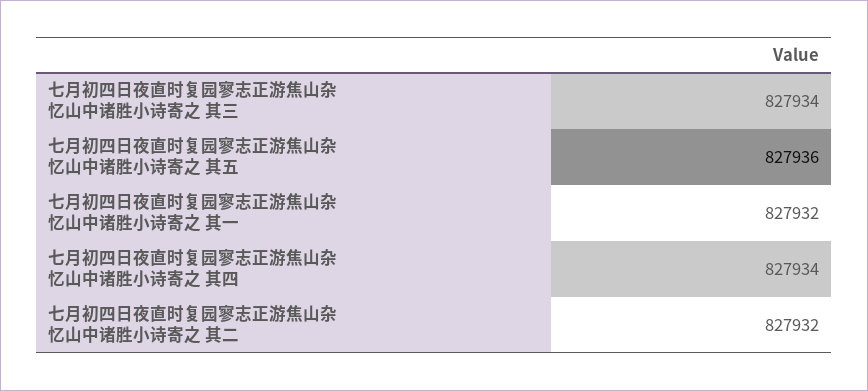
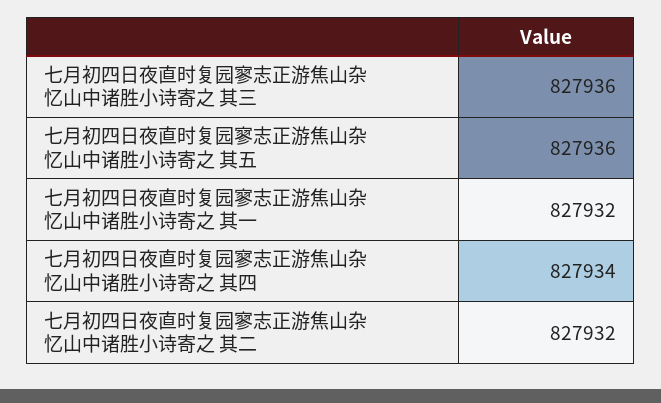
  {
-   "七月初四日夜直时复园寥志正游焦山杂忆山中诸胜小诗寄之 其三": 827934,
+   "七月初四日夜直时复园寥志正游焦山杂忆山中诸胜小诗寄之 其三": 827936,
    "七月初四日夜直时复园寥志正游焦山杂忆山中诸胜小诗寄之 其五": 827936,
    "七月初四日夜直时复园寥志正游焦山杂忆山中诸胜小诗寄之 其一": 827932,
    "七月初四日夜直时复园寥志正游焦山杂忆山中诸胜小诗寄之 其四": 827934,
    "七月初四日夜直时复园寥志正游焦山杂忆山中诸胜小诗寄之 其二": 827932
  }

